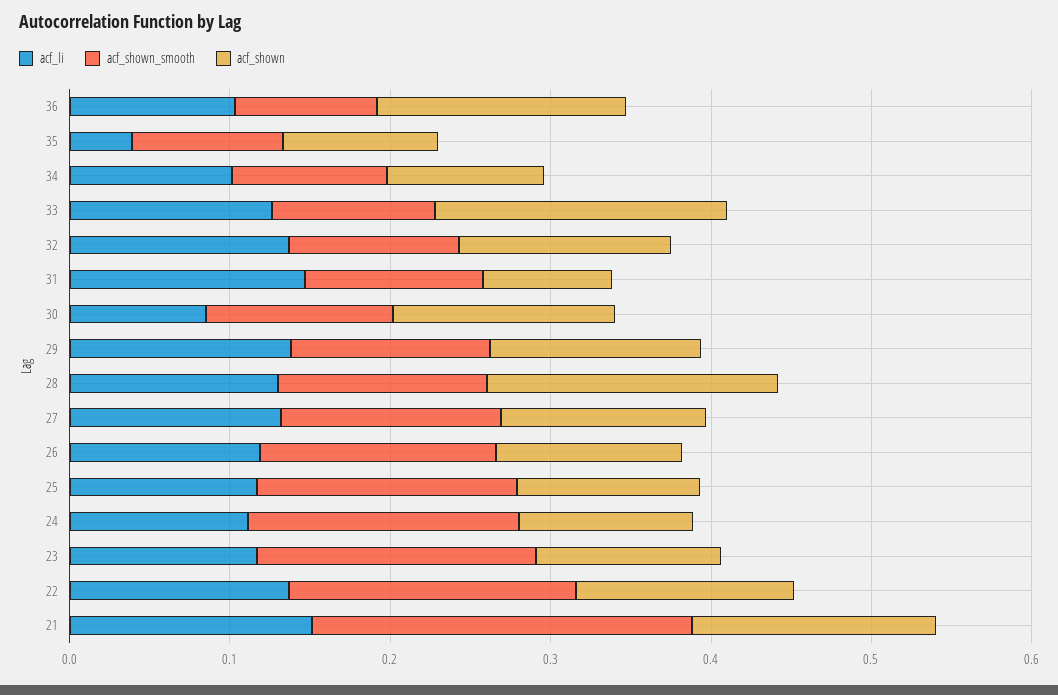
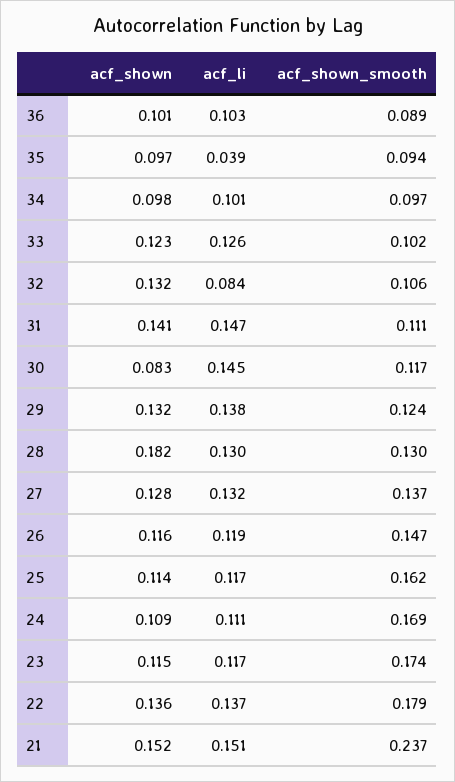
  {
    "acf_li": {
      "36": 0.103,
      "35": 0.039,
      "34": 0.101,
      "33": 0.126,
-     "32": 0.14,
+     "32": 0.084,
      "31": 0.147,
-     "30": 0.08,
+     "30": 0.145,
      "29": 0.138,
      "28": 0.13,
      "27": 0.132,
      "26": 0.119,
      "25": 0.117,
      "24": 0.111,
      "23": 0.117,
      "22": 0.137,
      "21": 0.151
    },
    "acf_shown_smooth": {
      "36": 0.089,
      "35": 0.094,
      "34": 0.097,
      "33": 0.102,
      "32": 0.106,
      "31": 0.111,
      "30": 0.117,
      "29": 0.124,
      "28": 0.13,
      "27": 0.137,
      "26": 0.147,
      "25": 0.162,
      "24": 0.169,
      "23": 0.174,
      "22": 0.179,
      "21": 0.237
    },
    "acf_shown": {
-     "36": 0.16,
+     "36": 0.101,
      "35": 0.097,
      "34": 0.098,
-     "33": 0.18,
+     "33": 0.123,
      "32": 0.132,
-     "31": 0.08,
+     "31": 0.141,
-     "30": 0.14,
+     "30": 0.083,
      "29": 0.132,
      "28": 0.182,
      "27": 0.128,
      "26": 0.116,
      "25": 0.114,
      "24": 0.109,
      "23": 0.115,
      "22": 0.136,
      "21": 0.152
    }
  }

